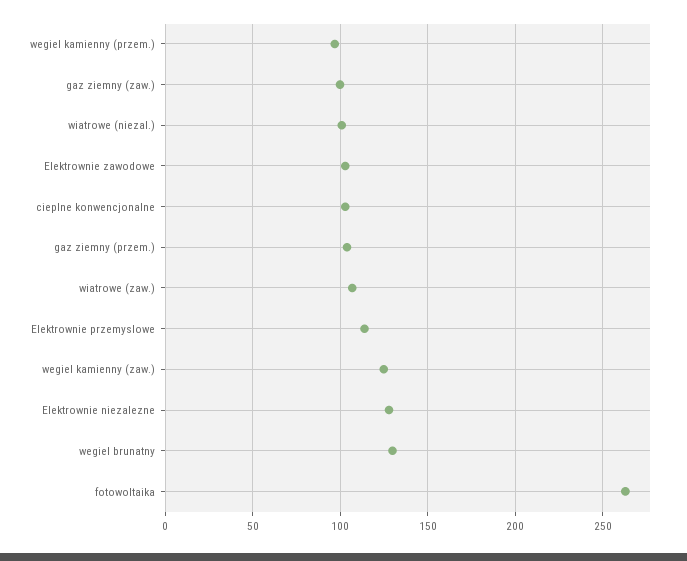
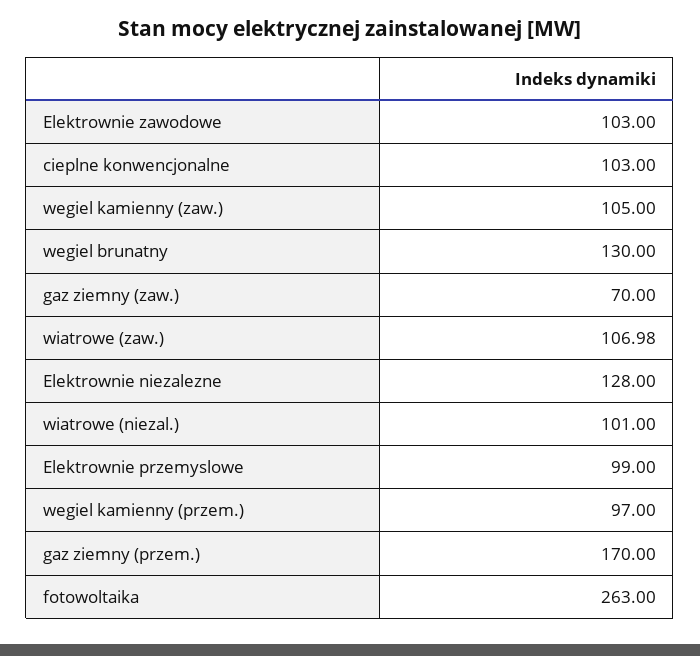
  {
    "wegiel kamienny (przem.)": 97,
-   "gaz ziemny (zaw.)": 100,
+   "gaz ziemny (zaw.)": 70,
    "wiatrowe (niezal.)": 101,
    "Elektrownie zawodowe": 103,
    "cieplne konwencjonalne": 103,
-   "gaz ziemny (przem.)": 105,
+   "gaz ziemny (przem.)": 170,
    "wiatrowe (zaw.)": 106.98,
-   "Elektrownie przemyslowe": 115,
+   "Elektrownie przemyslowe": 99,
-   "wegiel kamienny (zaw.)": 125,
+   "wegiel kamienny (zaw.)": 105,
    "Elektrownie niezalezne": 128,
    "wegiel brunatny": 130,
    "fotowoltaika": 263
  }

